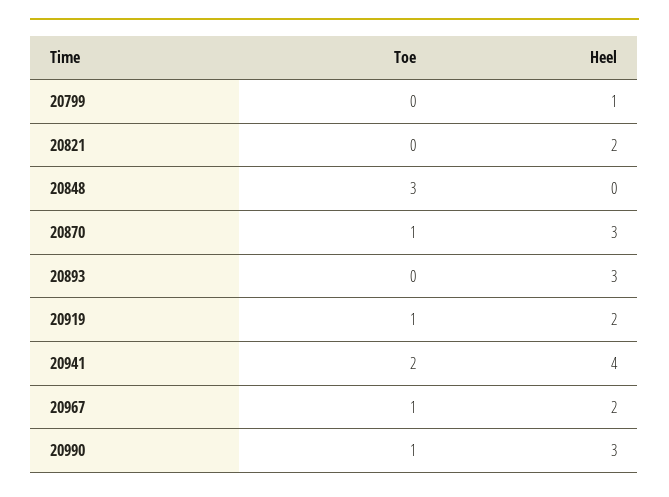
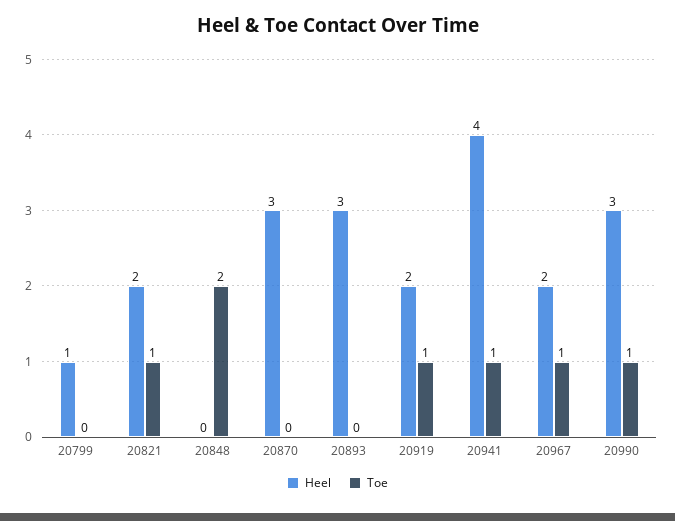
  {
    "Toe": {
      "20799": 0,
-     "20821": 0,
+     "20821": 1,
-     "20848": 3,
+     "20848": 2,
-     "20870": 1,
+     "20870": 0,
      "20893": 0,
      "20919": 1,
-     "20941": 2,
+     "20941": 1,
      "20967": 1,
      "20990": 1
    },
    "Heel": {
      "20799": 1,
      "20821": 2,
      "20848": 0,
      "20870": 3,
      "20893": 3,
      "20919": 2,
      "20941": 4,
      "20967": 2,
      "20990": 3
    }
  }

